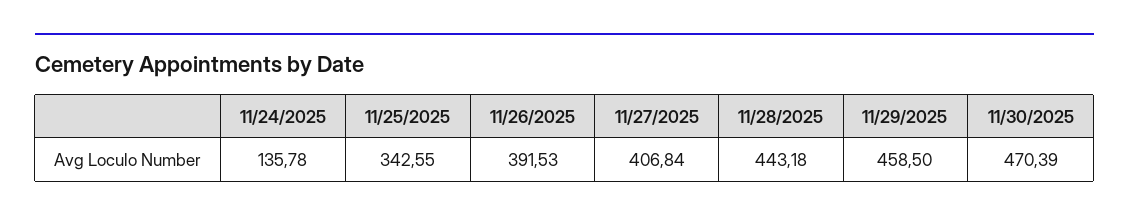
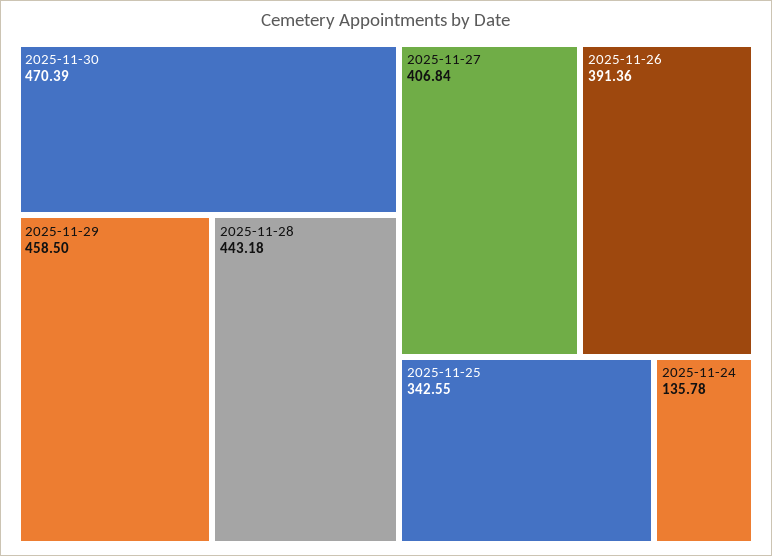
  {
    "11/24/2025": 135.78,
    "11/25/2025": 342.55,
-   "11/26/2025": 391.53,
+   "11/26/2025": 391.36,
    "11/27/2025": 406.84,
    "11/28/2025": 443.18,
    "11/29/2025": 458.5,
    "11/30/2025": 470.39
  }

